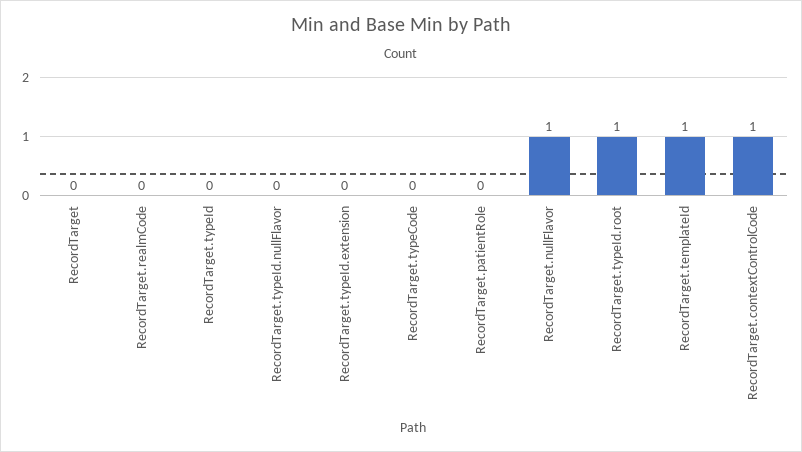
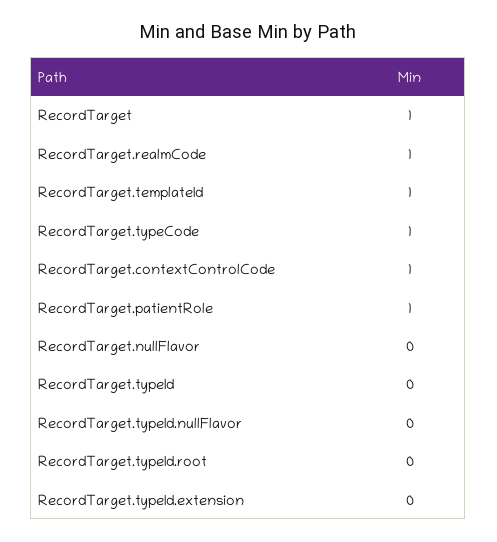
  {
-   "RecordTarget": 0,
+   "RecordTarget": 1,
-   "RecordTarget.realmCode": 0,
+   "RecordTarget.realmCode": 1,
    "RecordTarget.typeId": 0,
    "RecordTarget.typeId.nullFlavor": 0,
    "RecordTarget.typeId.extension": 0,
-   "RecordTarget.typeCode": 0,
+   "RecordTarget.typeCode": 1,
-   "RecordTarget.patientRole": 0,
+   "RecordTarget.patientRole": 1,
-   "RecordTarget.nullFlavor": 1,
+   "RecordTarget.nullFlavor": 0,
-   "RecordTarget.typeId.root": 1,
+   "RecordTarget.typeId.root": 0,
    "RecordTarget.templateId": 1,
    "RecordTarget.contextControlCode": 1
  }

